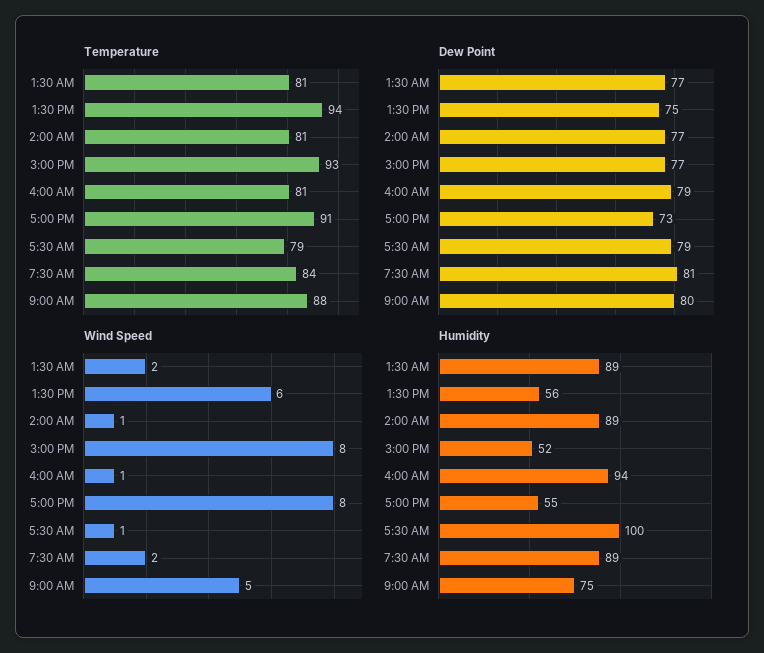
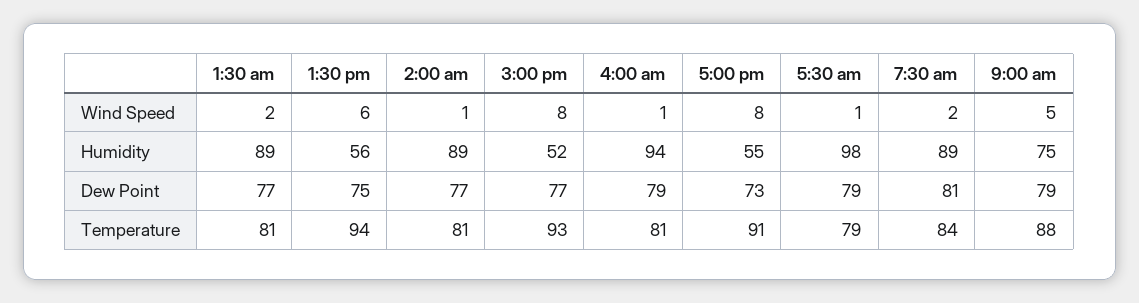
  {
    "Temperature": {
      "1:30 AM": 81,
      "1:30 PM": 94,
      "2:00 AM": 81,
      "3:00 PM": 93,
      "4:00 AM": 81,
      "5:00 PM": 91,
      "5:30 AM": 79,
      "7:30 AM": 84,
      "9:00 AM": 88
    },
    "Dew Point": {
      "1:30 AM": 77,
      "1:30 PM": 75,
      "2:00 AM": 77,
      "3:00 PM": 77,
      "4:00 AM": 79,
      "5:00 PM": 73,
      "5:30 AM": 79,
      "7:30 AM": 81,
-     "9:00 AM": 80
+     "9:00 AM": 79
    },
    "Wind Speed": {
      "1:30 AM": 2,
      "1:30 PM": 6,
      "2:00 AM": 1,
      "3:00 PM": 8,
      "4:00 AM": 1,
      "5:00 PM": 8,
      "5:30 AM": 1,
      "7:30 AM": 2,
      "9:00 AM": 5
    },
    "Humidity": {
      "1:30 AM": 89,
      "1:30 PM": 56,
      "2:00 AM": 89,
      "3:00 PM": 52,
      "4:00 AM": 94,
      "5:00 PM": 55,
-     "5:30 AM": 100,
+     "5:30 AM": 98,
      "7:30 AM": 89,
      "9:00 AM": 75
    }
  }

